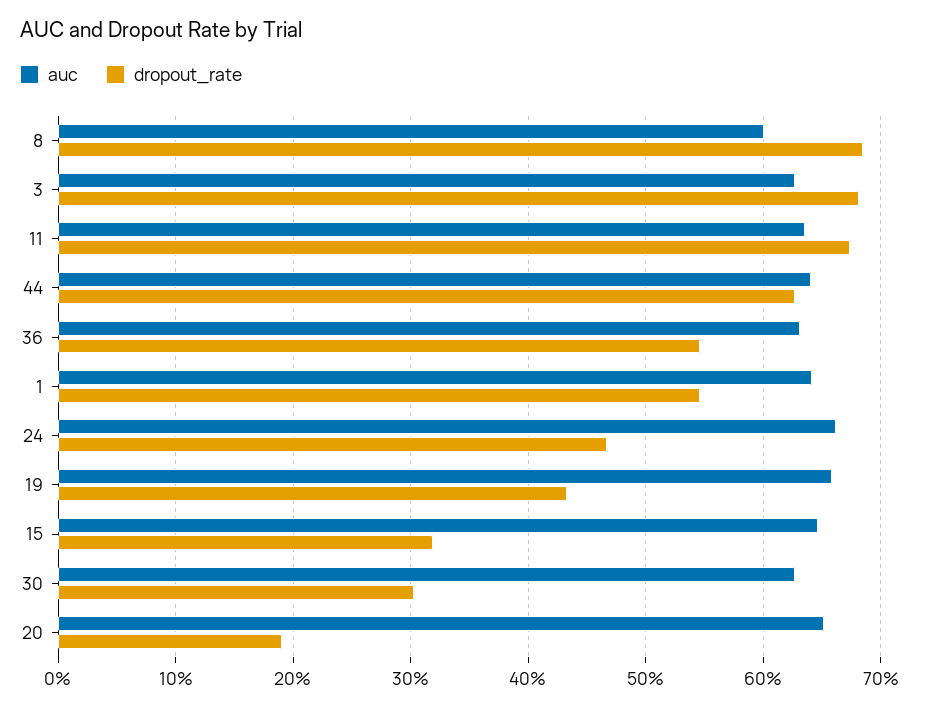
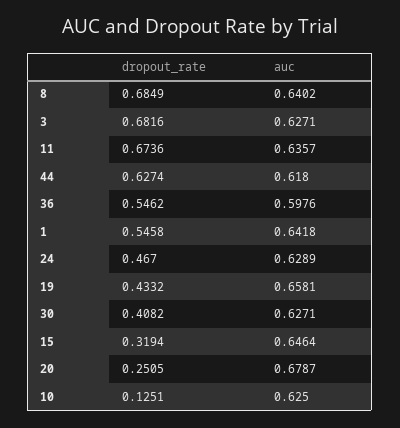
  {
    "auc": {
-     "8": 0.6,
+     "8": 0.6402,
      "3": 0.6271,
      "11": 0.6357,
-     "44": 0.64,
+     "44": 0.618,
-     "36": 0.63,
+     "36": 0.5976,
      "1": 0.6418,
-     "24": 0.66,
+     "24": 0.6289,
      "19": 0.6581,
      "15": 0.6464,
      "30": 0.6271,
-     "20": 0.65
+     "20": 0.6787,
+     "10": 0.625
    },
    "dropout_rate": {
      "8": 0.6849,
      "3": 0.6816,
      "11": 0.6736,
      "44": 0.6274,
      "36": 0.5462,
      "1": 0.5458,
      "24": 0.467,
      "19": 0.4332,
      "15": 0.3194,
-     "30": 0.3,
+     "30": 0.4082,
-     "20": 0.19
+     "20": 0.2505,
+     "10": 0.1251
    }
  }

